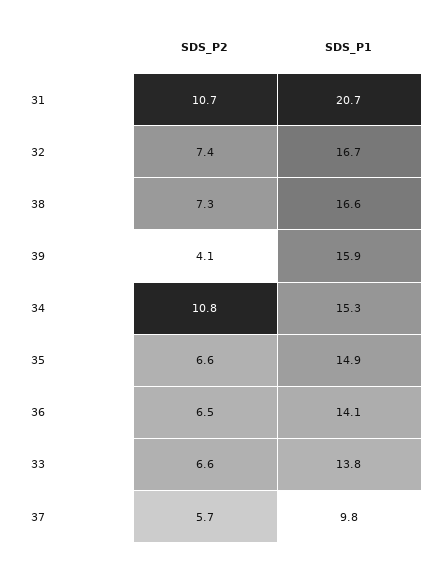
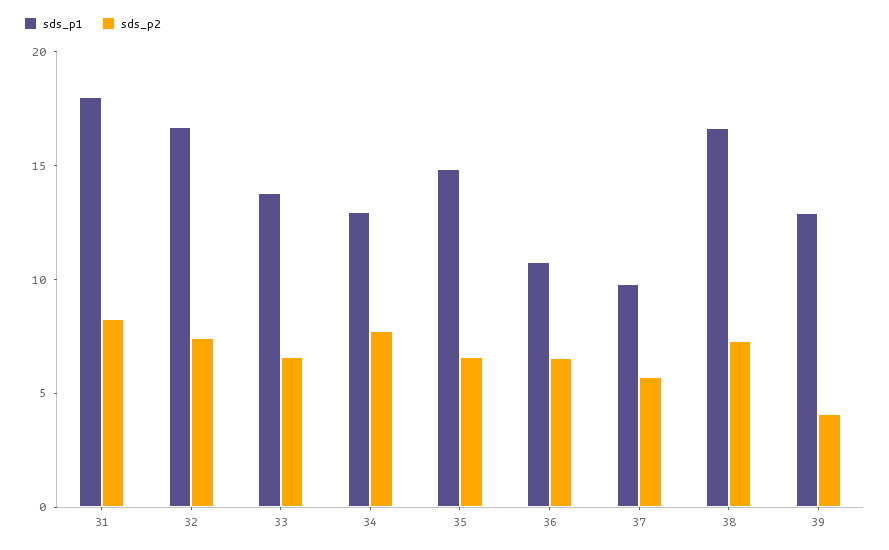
  {
    "SDS_P2": {
-     "31": 10.7,
+     "31": 8,
      "32": 7.4,
      "38": 7.3,
      "39": 4.1,
-     "34": 10.8,
+     "34": 8,
      "35": 6.6,
      "36": 6.5,
      "33": 6.6,
      "37": 5.7
    },
    "SDS_P1": {
-     "31": 20.7,
+     "31": 18,
      "32": 16.7,
      "38": 16.6,
-     "39": 15.9,
+     "39": 13,
-     "34": 15.3,
+     "34": 13,
      "35": 14.9,
-     "36": 14.1,
+     "36": 11,
      "33": 13.8,
      "37": 9.8
    }
  }

